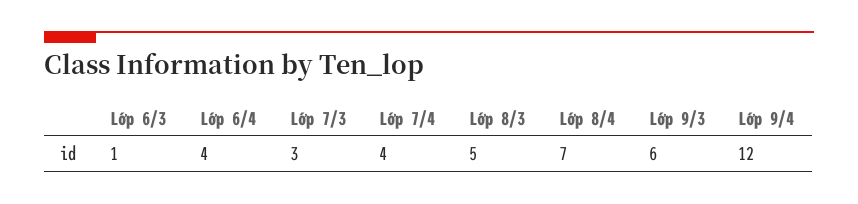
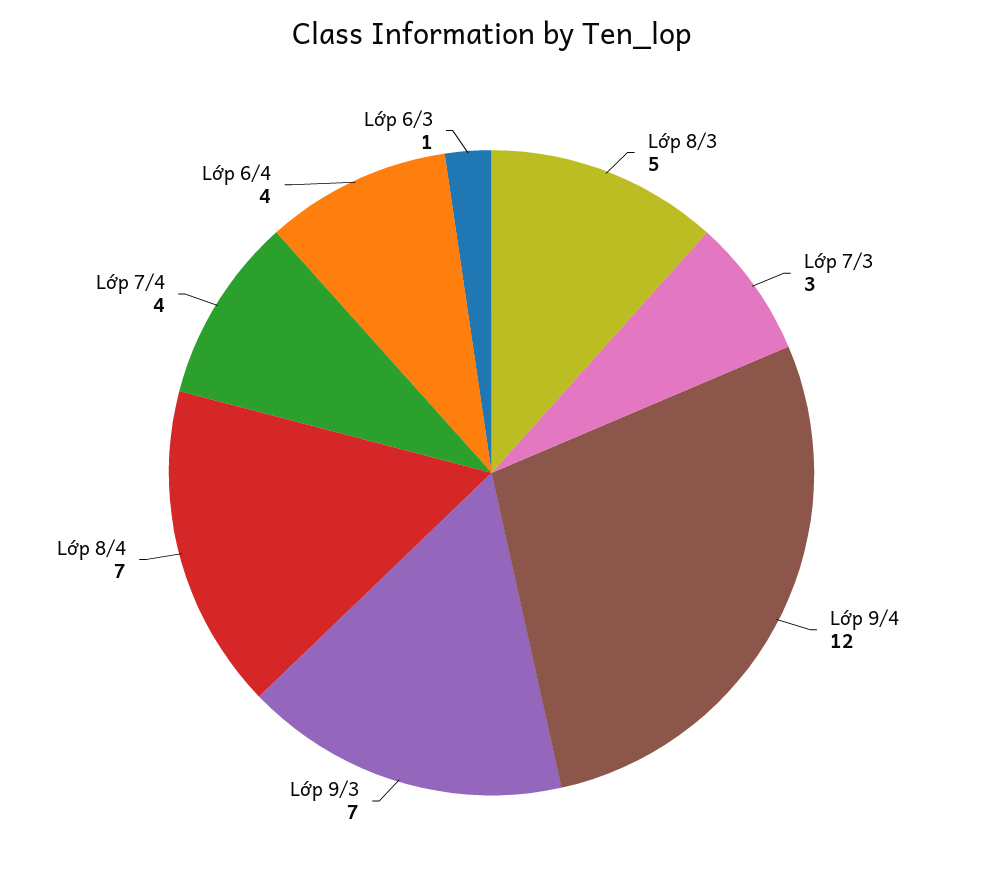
  {
    "Lớp 6/3": 1,
    "Lớp 6/4": 4,
    "Lớp 7/3": 3,
    "Lớp 7/4": 4,
    "Lớp 8/3": 5,
    "Lớp 8/4": 7,
-   "Lớp 9/3": 6,
+   "Lớp 9/3": 7,
    "Lớp 9/4": 12
  }

